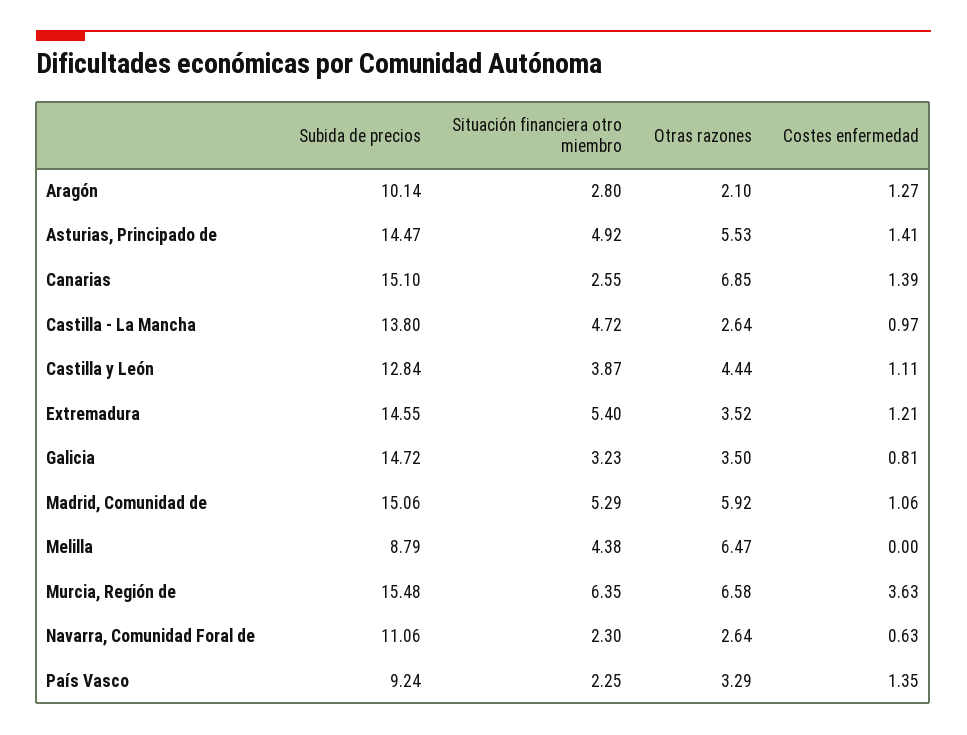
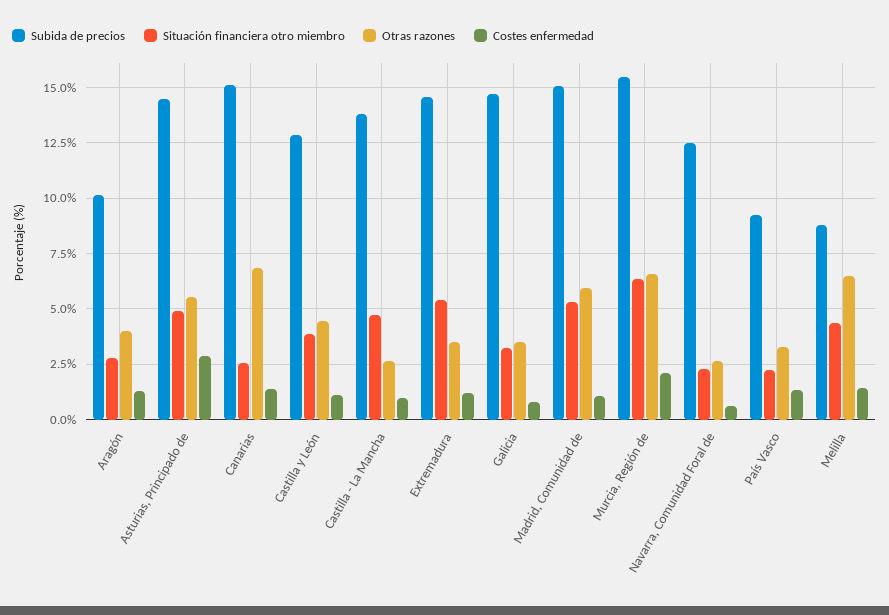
  {
    "Subida de precios": {
      "Aragón": 10.14,
      "Asturias, Principado de": 14.47,
      "Canarias": 15.1,
      "Castilla - La Mancha": 13.8,
      "Castilla y León": 12.84,
      "Extremadura": 14.55,
      "Galicia": 14.72,
      "Madrid, Comunidad de": 15.06,
      "Melilla": 8.79,
      "Murcia, Región de": 15.48,
-     "Navarra, Comunidad Foral de": 11.06,
+     "Navarra, Comunidad Foral de": 12.5,
      "País Vasco": 9.24
    },
    "Situación financiera otro miembro": {
      "Aragón": 2.8,
      "Asturias, Principado de": 4.92,
      "Canarias": 2.55,
      "Castilla - La Mancha": 4.72,
      "Castilla y León": 3.87,
      "Extremadura": 5.4,
      "Galicia": 3.23,
      "Madrid, Comunidad de": 5.29,
      "Melilla": 4.38,
      "Murcia, Región de": 6.35,
      "Navarra, Comunidad Foral de": 2.3,
      "País Vasco": 2.25
    },
    "Otras razones": {
-     "Aragón": 2.1,
+     "Aragón": 4,
      "Asturias, Principado de": 5.53,
      "Canarias": 6.85,
      "Castilla - La Mancha": 2.64,
      "Castilla y León": 4.44,
      "Extremadura": 3.52,
      "Galicia": 3.5,
      "Madrid, Comunidad de": 5.92,
      "Melilla": 6.47,
      "Murcia, Región de": 6.58,
      "Navarra, Comunidad Foral de": 2.64,
      "País Vasco": 3.29
    },
    "Costes enfermedad": {
      "Aragón": 1.27,
-     "Asturias, Principado de": 1.41,
+     "Asturias, Principado de": 3,
      "Canarias": 1.39,
      "Castilla - La Mancha": 0.97,
      "Castilla y León": 1.11,
      "Extremadura": 1.21,
      "Galicia": 0.81,
      "Madrid, Comunidad de": 1.06,
-     "Melilla": 0,
+     "Melilla": 1.5,
-     "Murcia, Región de": 3.63,
+     "Murcia, Región de": 2,
      "Navarra, Comunidad Foral de": 0.63,
      "País Vasco": 1.35
    }
  }

